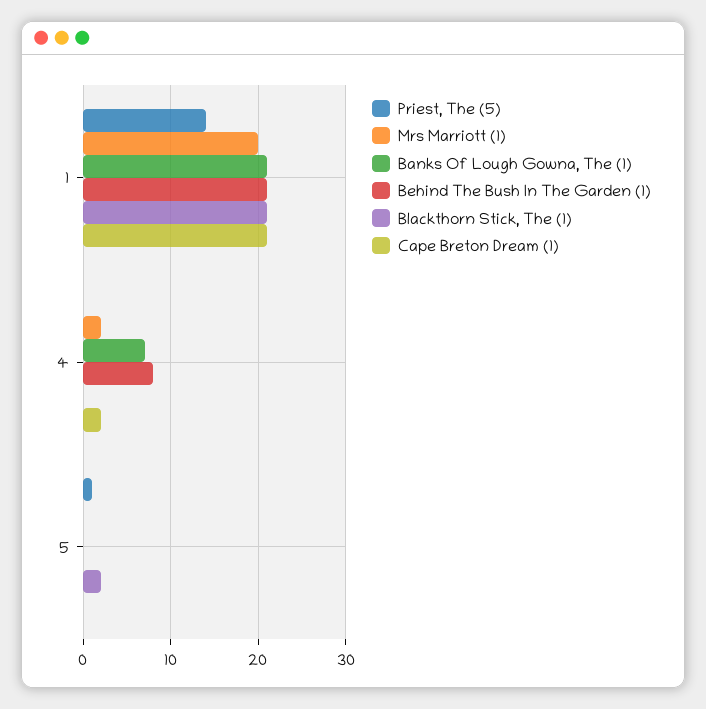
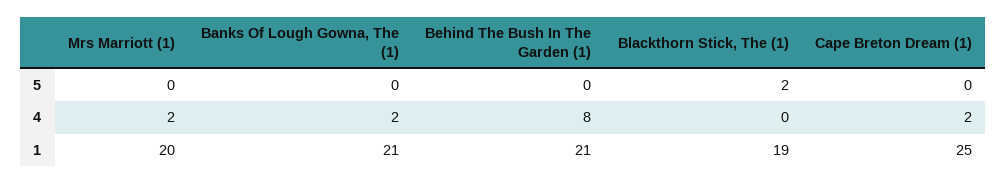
  {
-   "Priest, The (5)": {
-     "1": 14,
-     "4": 0,
-     "5": 1
-   },
    "Mrs Marriott (1)": {
      "1": 20,
      "4": 2,
      "5": 0
    },
    "Banks Of Lough Gowna, The (1)": {
      "1": 21,
-     "4": 7,
+     "4": 2,
      "5": 0
    },
    "Behind The Bush In The Garden (1)": {
      "1": 21,
      "4": 8,
      "5": 0
    },
    "Blackthorn Stick, The (1)": {
-     "1": 21,
+     "1": 19,
      "4": 0,
      "5": 2
    },
    "Cape Breton Dream (1)": {
-     "1": 21,
+     "1": 25,
      "4": 2,
      "5": 0
    }
  }

